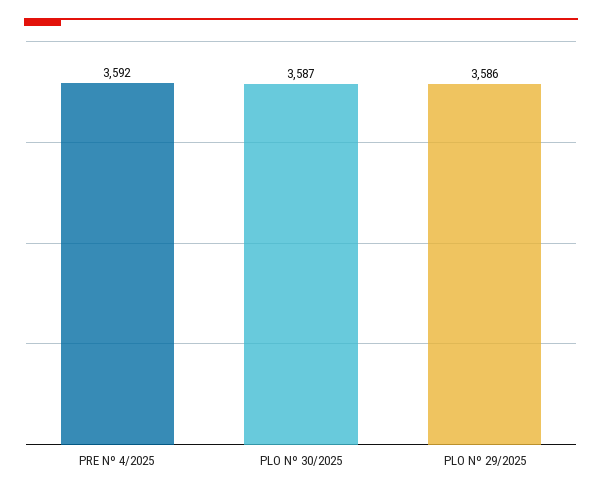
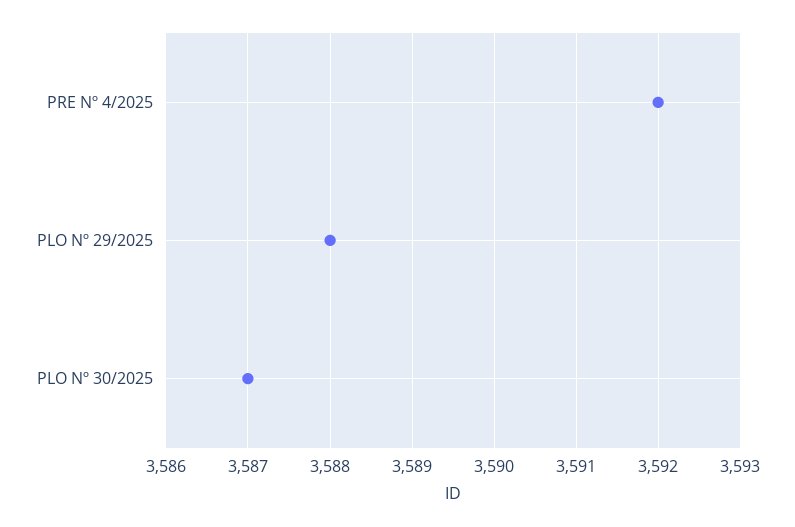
  {
    "PRE Nº 4/2025": 3592,
    "PLO Nº 30/2025": 3587,
-   "PLO Nº 29/2025": 3586
+   "PLO Nº 29/2025": 3588
  }

